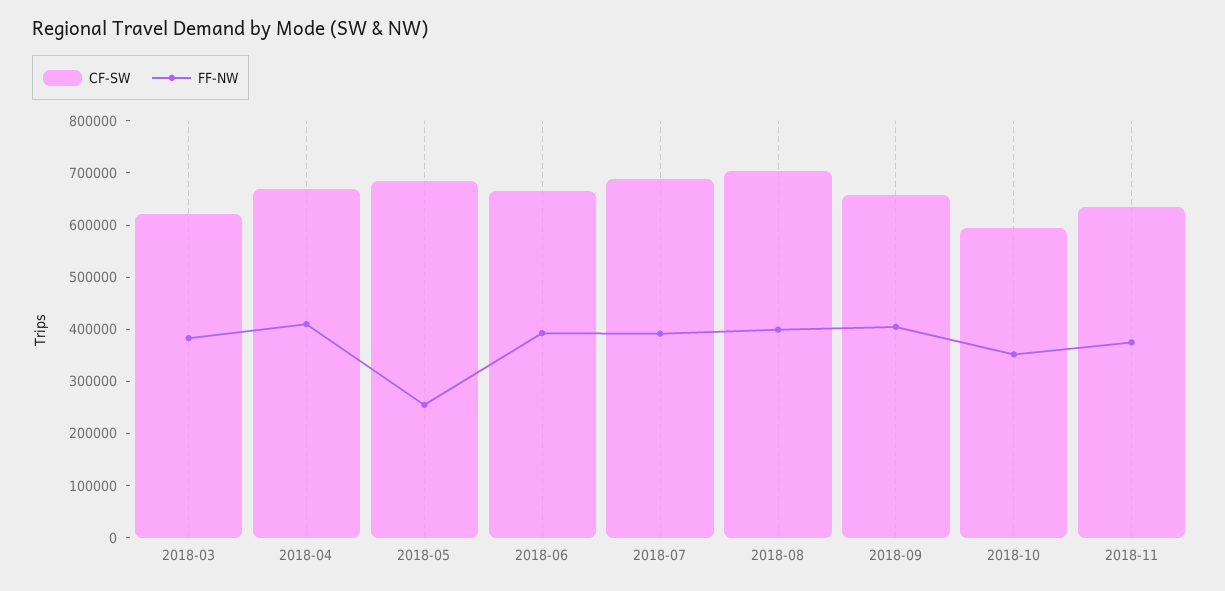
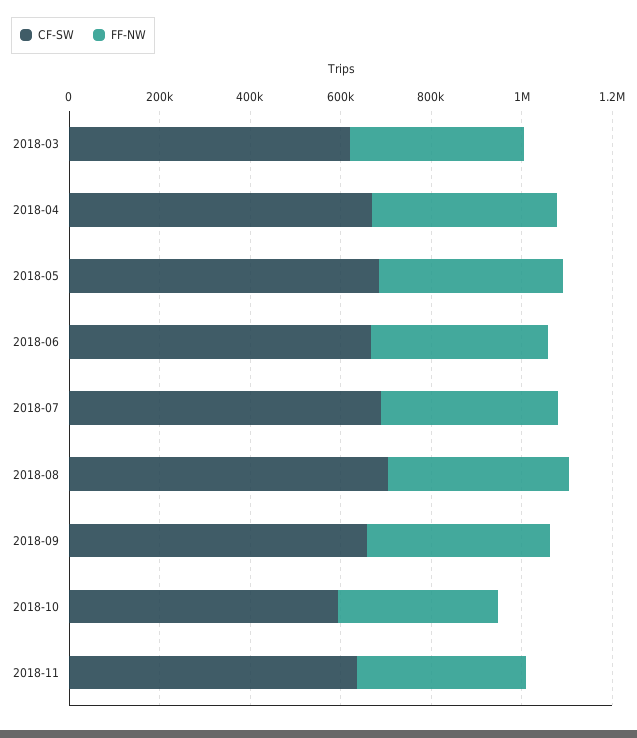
  {
    "CF-SW": {
      "2018-03": 620000,
      "2018-04": 660000,
      "2018-05": 680000,
      "2018-06": 660000,
      "2018-07": 680000,
      "2018-08": 700000,
      "2018-09": 660000,
      "2018-10": 600000,
      "2018-11": 640000
    },
    "FF-NW": {
      "2018-03": 380000,
      "2018-04": 400000,
-     "2018-05": 260000,
+     "2018-05": 400000,
      "2018-06": 400000,
      "2018-07": 400000,
      "2018-08": 400000,
      "2018-09": 400000,
      "2018-10": 360000,
      "2018-11": 380000
    }
  }

